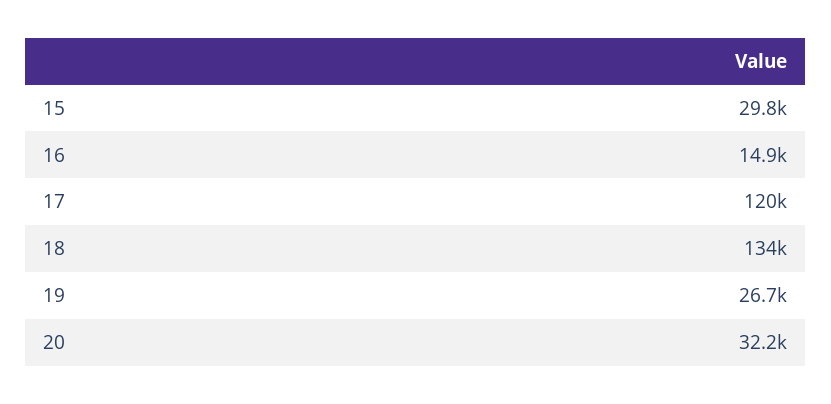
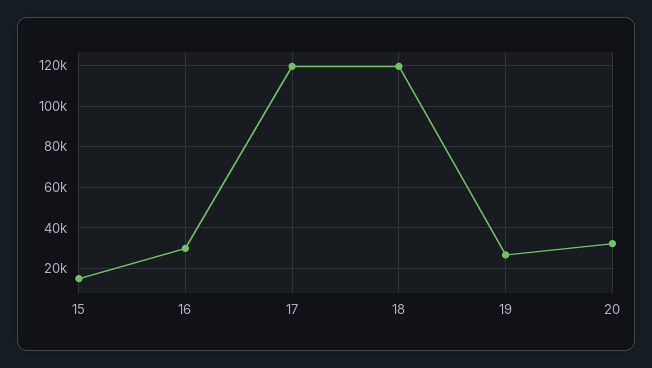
  {
-   "15": 29800,
+   "15": 15000,
-   "16": 14900,
+   "16": 30000,
    "17": 120000,
-   "18": 134000,
+   "18": 120000,
    "19": 26700,
    "20": 32200
  }

